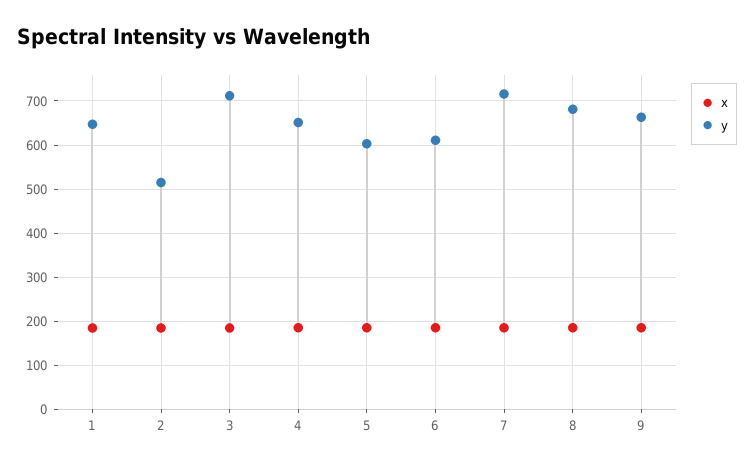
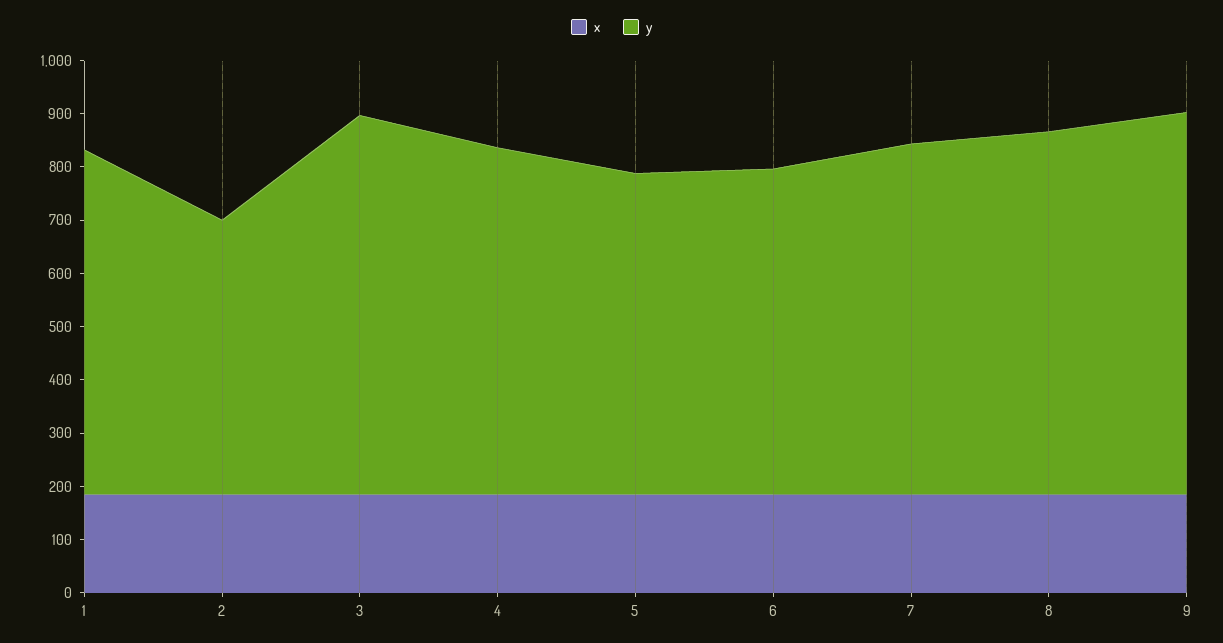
  {
    "x": {
      "1": 180,
      "2": 180,
      "3": 180,
      "4": 180,
      "5": 180,
      "6": 180,
      "7": 180,
      "8": 180,
      "9": 180
    },
    "y": {
      "1": 640,
      "2": 520,
      "3": 720,
      "4": 660,
      "5": 600,
      "6": 620,
-     "7": 720,
+     "7": 660,
      "8": 680,
-     "9": 660
+     "9": 720
    }
  }

